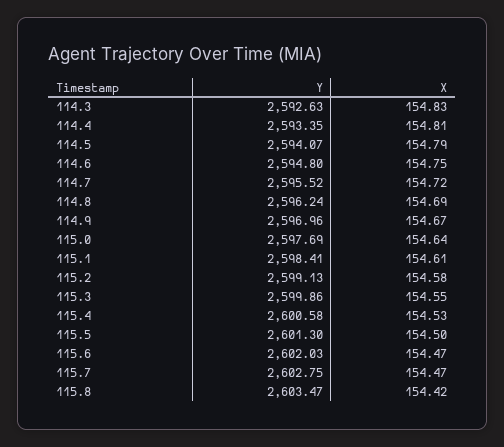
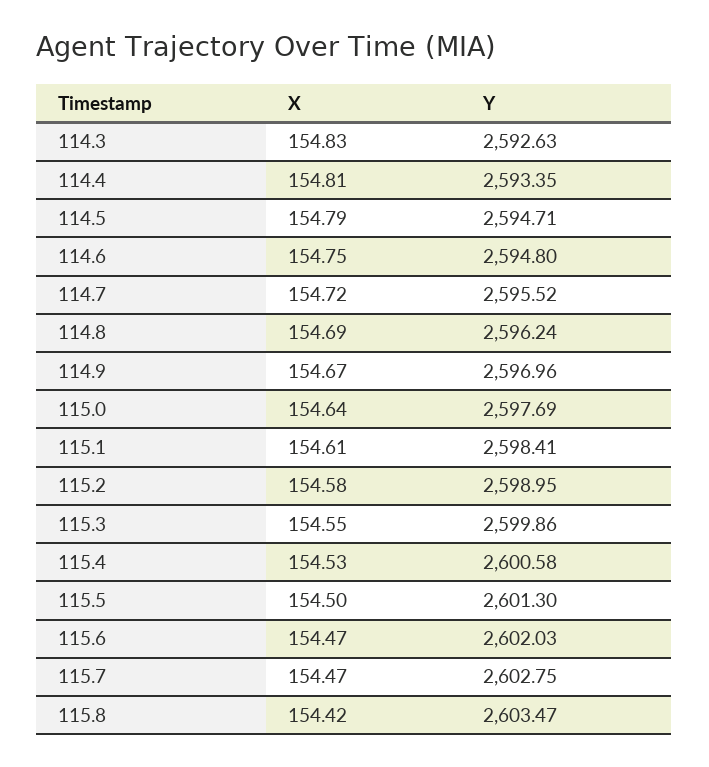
  {
    "Y": {
      "114.3": 2592.63,
      "114.4": 2593.35,
-     "114.5": 2594.07,
+     "114.5": 2594.71,
      "114.6": 2594.8,
      "114.7": 2595.52,
      "114.8": 2596.24,
      "114.9": 2596.96,
      "115.0": 2597.69,
      "115.1": 2598.41,
-     "115.2": 2599.13,
+     "115.2": 2598.95,
      "115.3": 2599.86,
      "115.4": 2600.58,
      "115.5": 2601.3,
      "115.6": 2602.03,
      "115.7": 2602.75,
      "115.8": 2603.47
    },
    "X": {
      "114.3": 154.83,
      "114.4": 154.81,
      "114.5": 154.79,
      "114.6": 154.75,
      "114.7": 154.72,
      "114.8": 154.69,
      "114.9": 154.67,
      "115.0": 154.64,
      "115.1": 154.61,
      "115.2": 154.58,
      "115.3": 154.55,
      "115.4": 154.53,
      "115.5": 154.5,
      "115.6": 154.47,
      "115.7": 154.47,
      "115.8": 154.42
    }
  }

